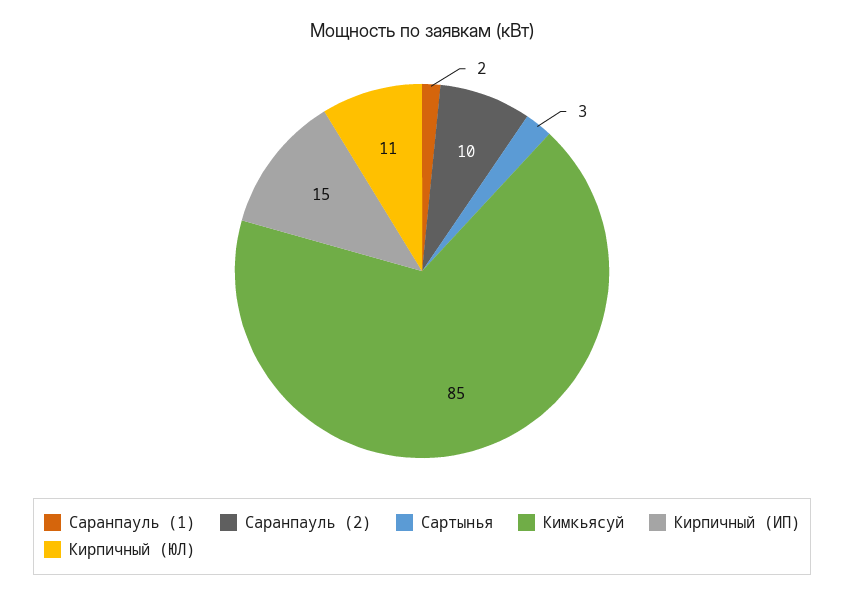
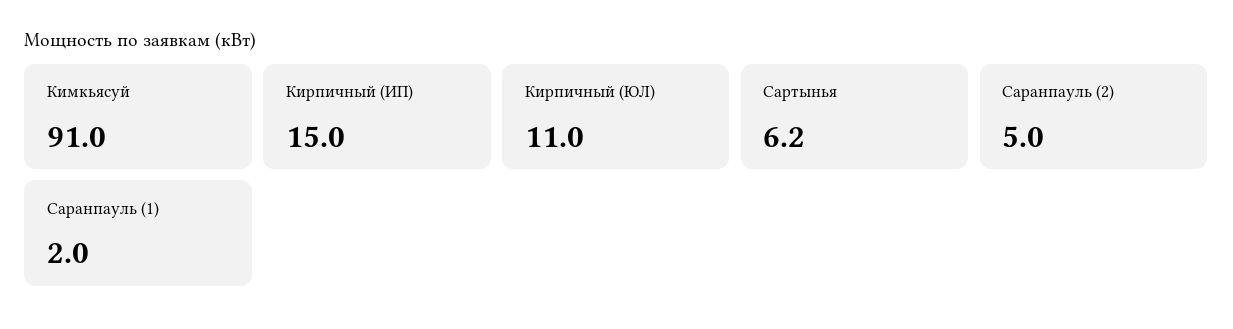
  {
    "Саранпауль (1)": 2,
-   "Саранпауль (2)": 10,
+   "Саранпауль (2)": 5,
-   "Сартынья": 3,
+   "Сартынья": 6.2,
-   "Кимкьясуй": 85,
+   "Кимкьясуй": 91,
    "Кирпичный (ИП)": 15,
    "Кирпичный (ЮЛ)": 11
  }

